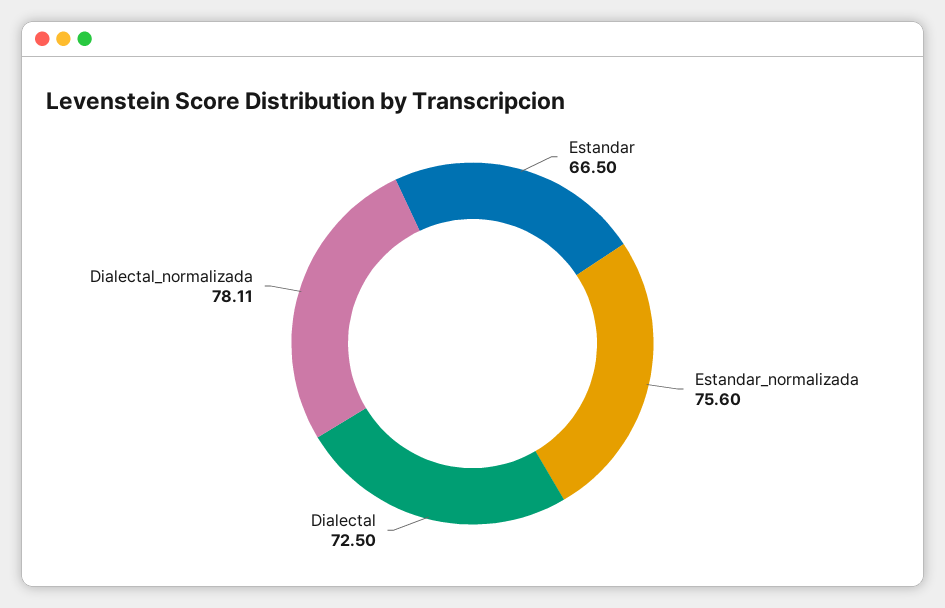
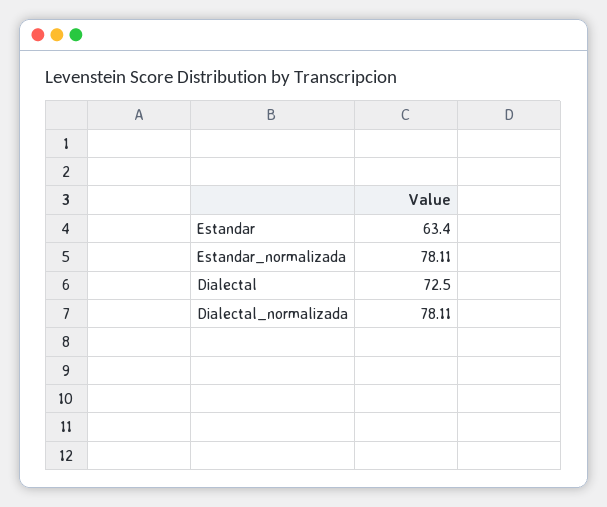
  {
-   "Estandar": 66.5,
+   "Estandar": 63.4,
-   "Estandar_normalizada": 75.6,
+   "Estandar_normalizada": 78.11,
    "Dialectal": 72.5,
    "Dialectal_normalizada": 78.11
  }

